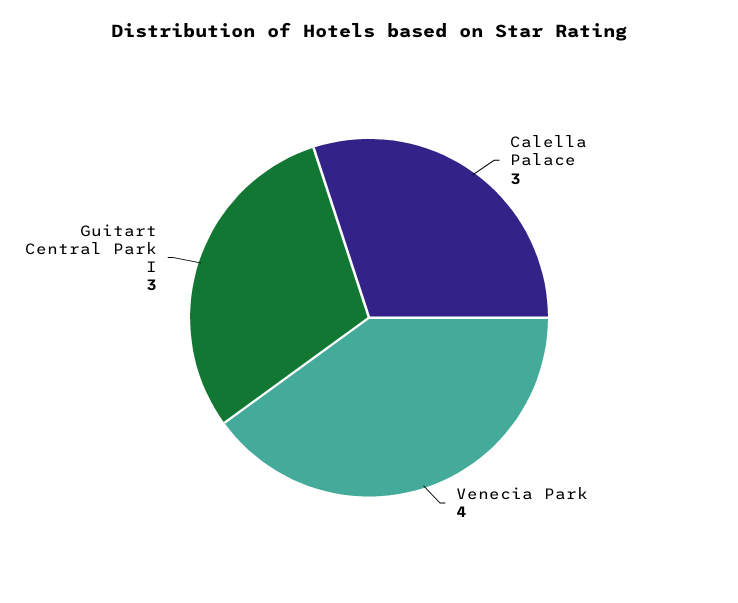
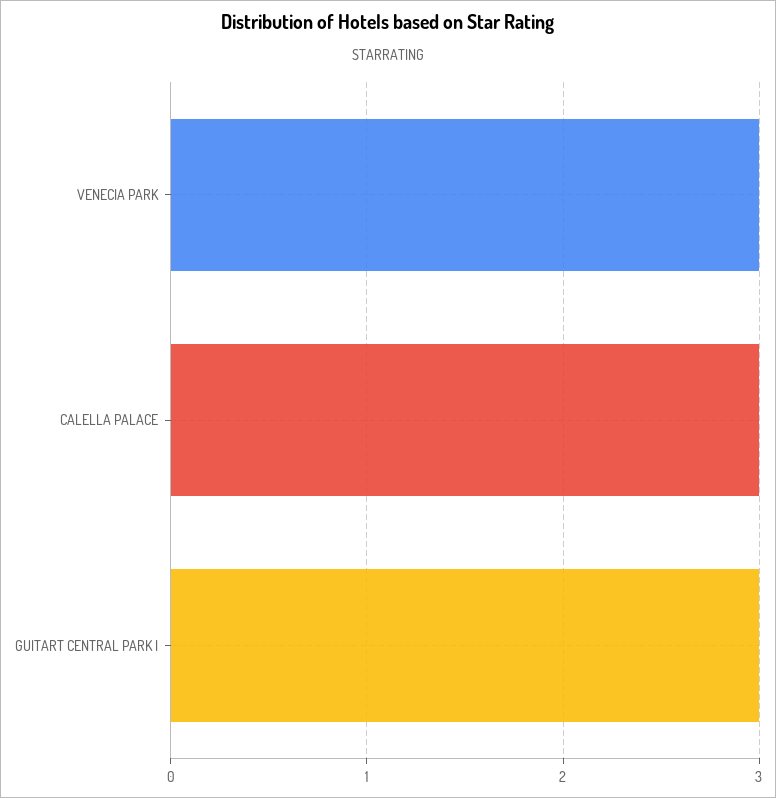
  {
    "Calella Palace": 3,
-   "Venecia Park": 4,
+   "Venecia Park": 3,
    "Guitart Central Park I": 3
  }

